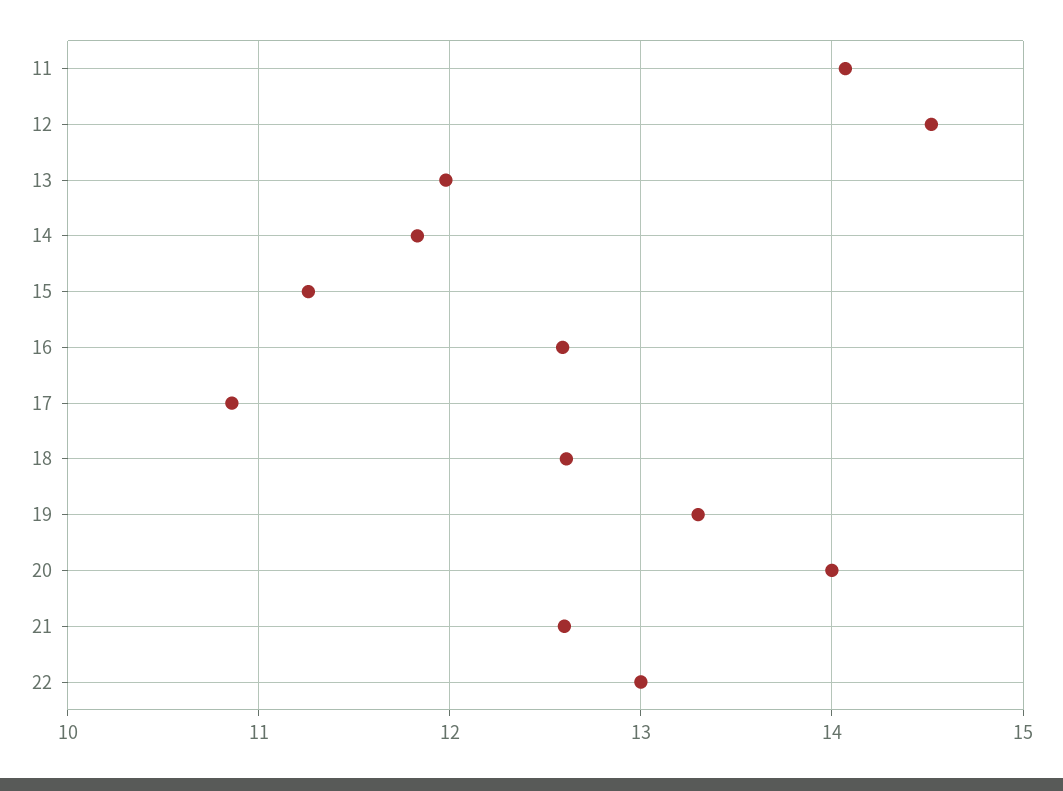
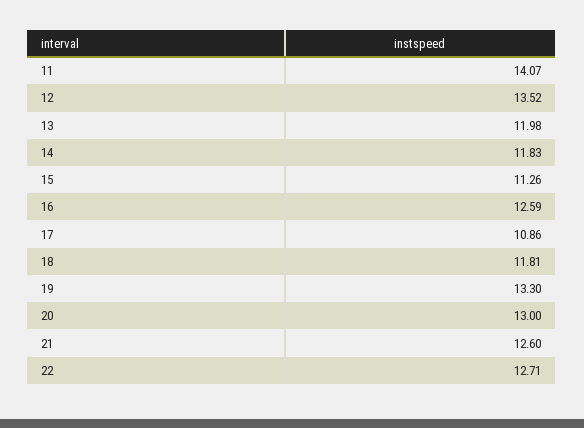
  {
    "11": 14.07,
-   "12": 14.5,
+   "12": 13.52,
    "13": 11.98,
    "14": 11.83,
    "15": 11.26,
    "16": 12.59,
    "17": 10.86,
-   "18": 12.6,
+   "18": 11.81,
    "19": 13.3,
-   "20": 14,
+   "20": 13,
    "21": 12.6,
-   "22": 13
+   "22": 12.71
  }

